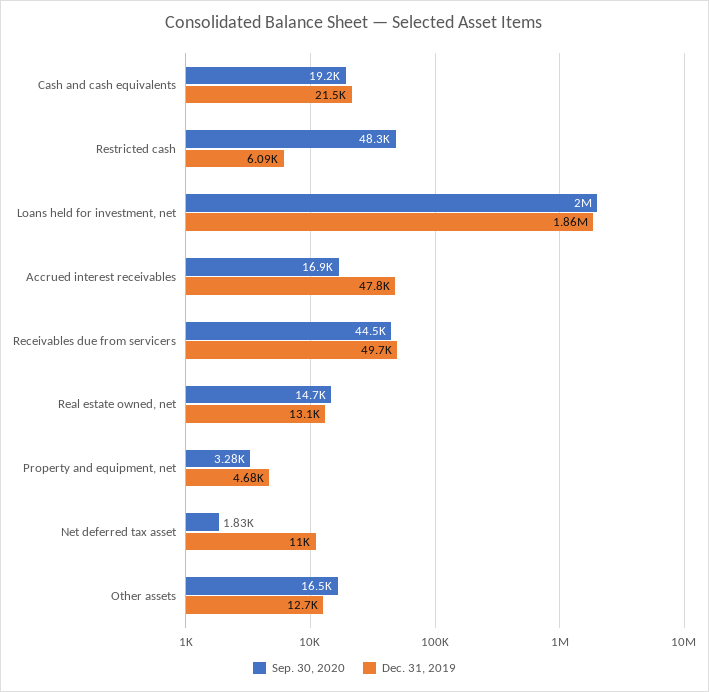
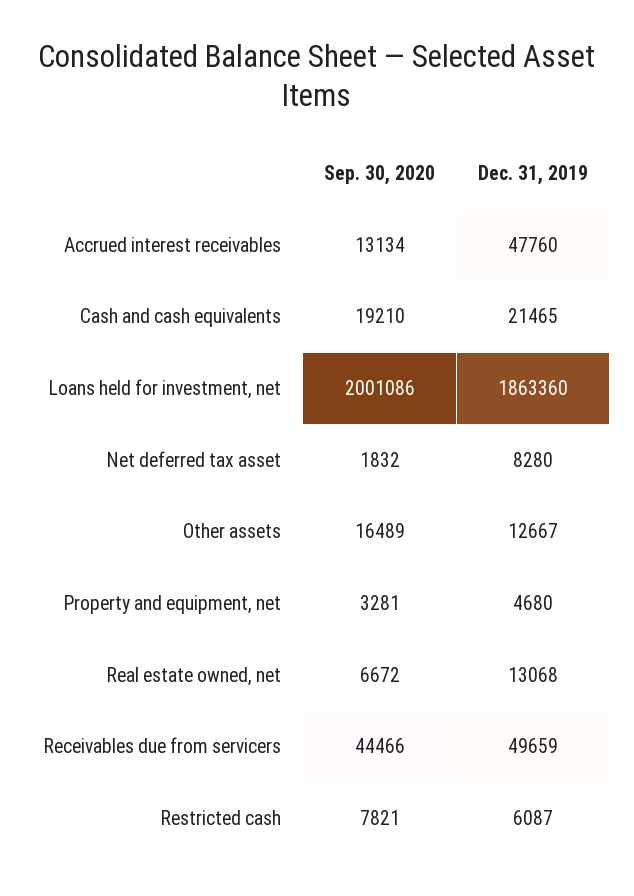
  {
    "Sep. 30, 2020": {
      "Cash and cash equivalents": 19210,
-     "Restricted cash": 48300,
+     "Restricted cash": 7821,
      "Loans held for investment, net": 2001086,
-     "Accrued interest receivables": 16900,
+     "Accrued interest receivables": 13134,
      "Receivables due from servicers": 44466,
-     "Real estate owned, net": 14700,
+     "Real estate owned, net": 6672,
      "Property and equipment, net": 3281,
      "Net deferred tax asset": 1832,
      "Other assets": 16489
    },
    "Dec. 31, 2019": {
      "Cash and cash equivalents": 21465,
      "Restricted cash": 6087,
      "Loans held for investment, net": 1863360,
      "Accrued interest receivables": 47760,
      "Receivables due from servicers": 49659,
      "Real estate owned, net": 13068,
      "Property and equipment, net": 4680,
-     "Net deferred tax asset": 11000,
+     "Net deferred tax asset": 8280,
      "Other assets": 12667
    }
  }

